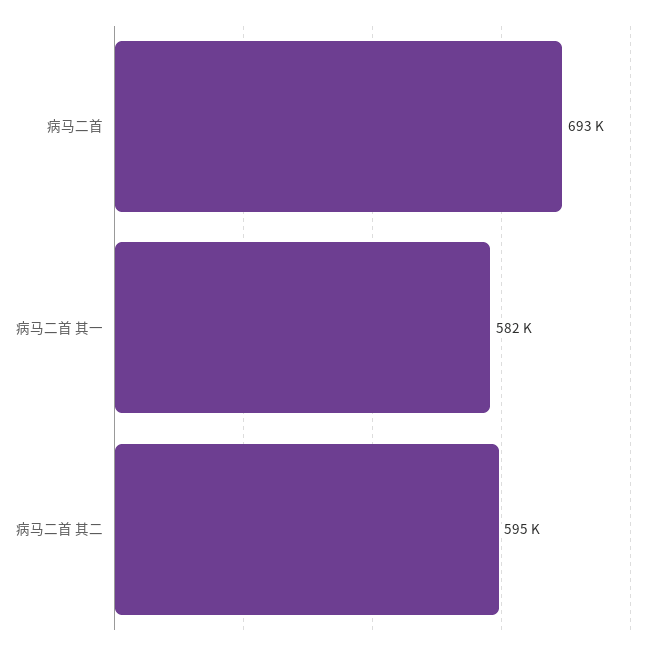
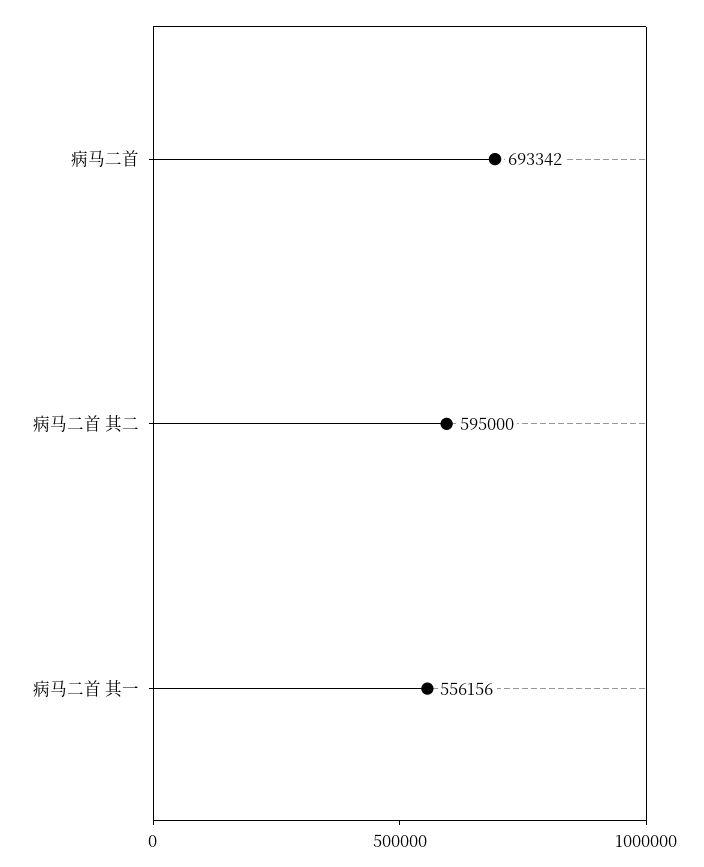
  {
    "病马二首": 693342,
-   "病马二首 其一": 582000,
+   "病马二首 其一": 556156,
    "病马二首 其二": 595000
  }

